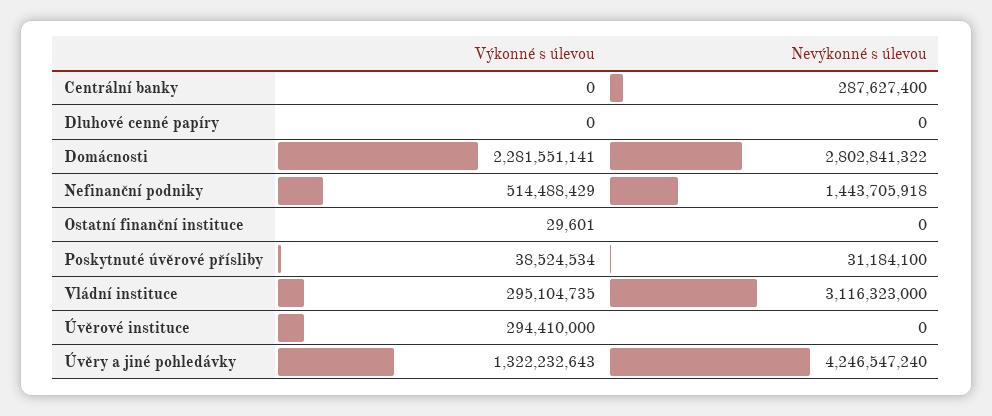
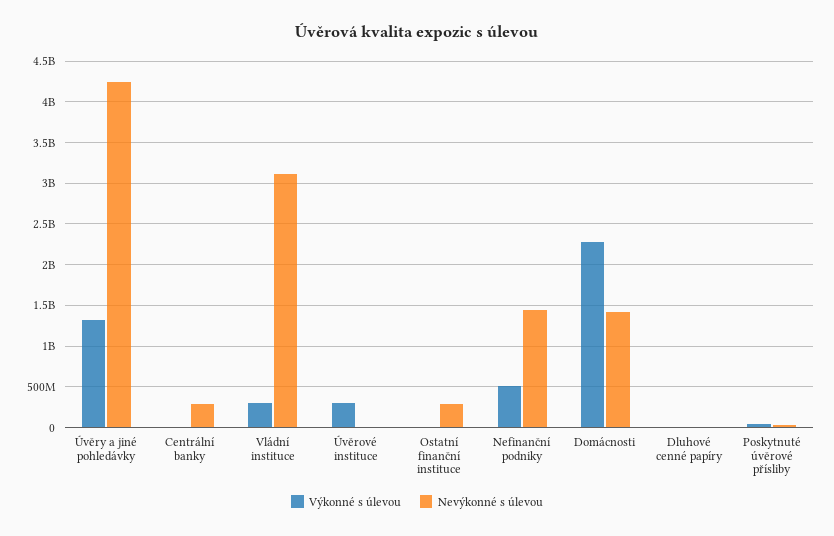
  {
    "Výkonné s úlevou": {
      "Centrální banky": 0,
      "Dluhové cenné papíry": 0,
      "Domácnosti": 2281551141,
      "Nefinanční podniky": 514488429,
      "Ostatní finanční instituce": 29601,
      "Poskytnuté úvěrové přísliby": 38524534,
      "Vládní instituce": 295104735,
      "Úvěrové instituce": 294410000,
      "Úvěry a jiné pohledávky": 1322232643
    },
    "Nevýkonné s úlevou": {
      "Centrální banky": 287627400,
      "Dluhové cenné papíry": 0,
-     "Domácnosti": 2802841322,
+     "Domácnosti": 1400000000,
      "Nefinanční podniky": 1443705918,
-     "Ostatní finanční instituce": 0,
+     "Ostatní finanční instituce": 300000000,
      "Poskytnuté úvěrové přísliby": 31184100,
      "Vládní instituce": 3116323000,
      "Úvěrové instituce": 0,
      "Úvěry a jiné pohledávky": 4246547240
    }
  }

